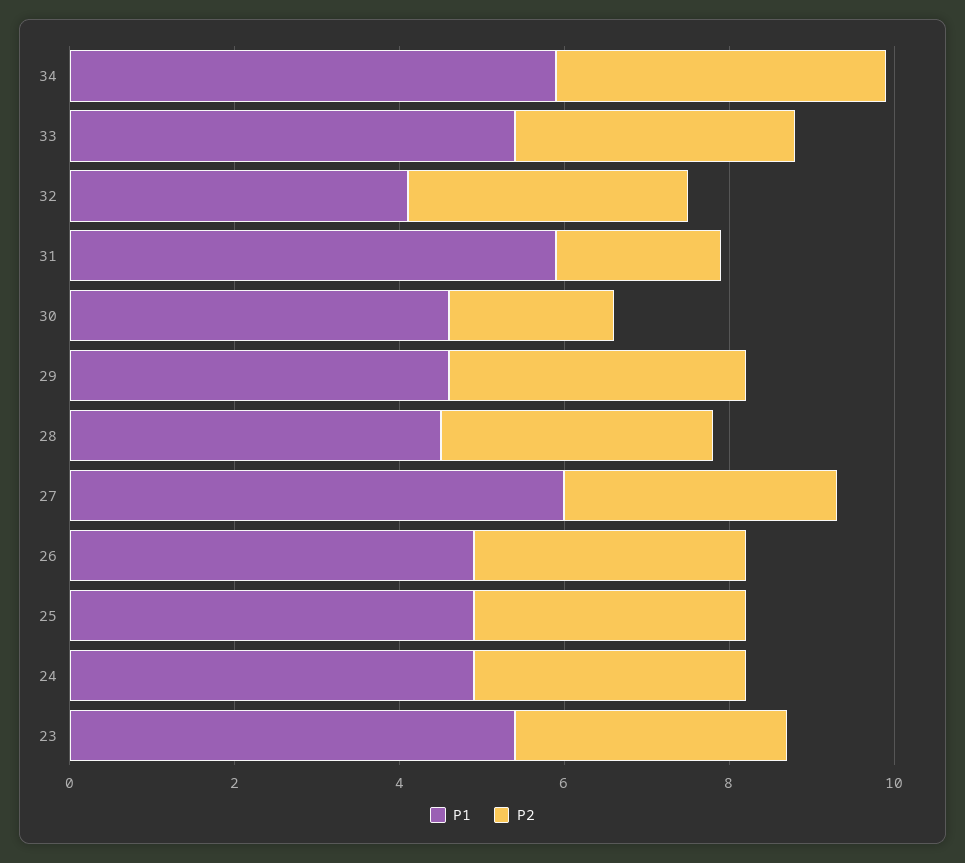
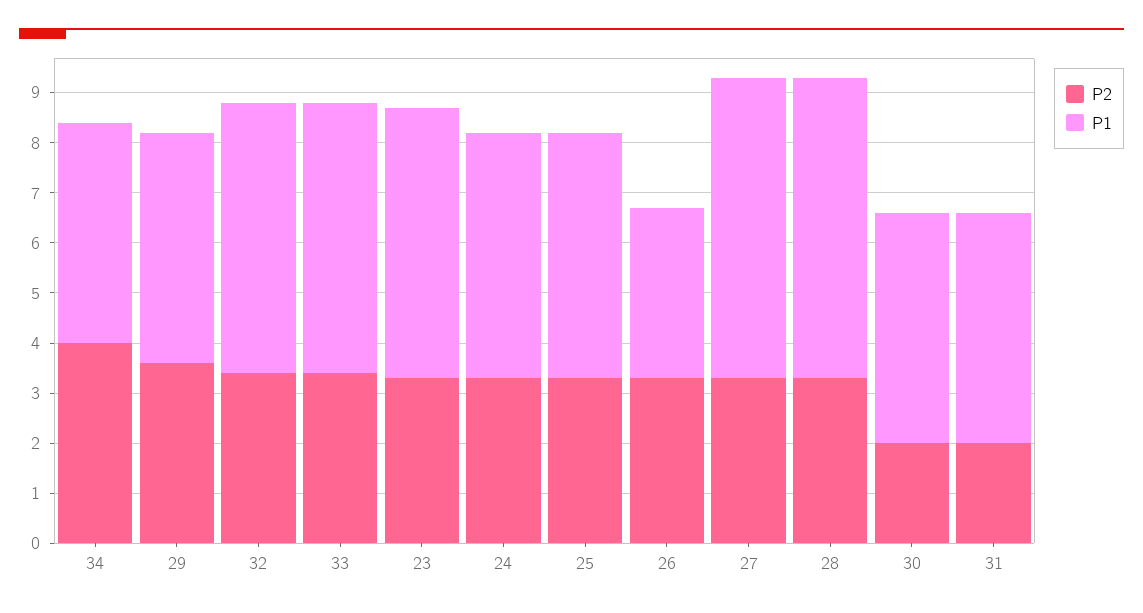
  {
    "P1": {
-     "34": 6,
+     "34": 4.5,
      "33": 5.5,
-     "32": 4,
+     "32": 5.5,
-     "31": 6,
+     "31": 4.5,
      "30": 4.5,
      "29": 4.5,
-     "28": 4.5,
+     "28": 6,
      "27": 6,
-     "26": 5,
+     "26": 3.5,
      "25": 5,
      "24": 5,
      "23": 5.5
    },
    "P2": {
      "34": 4,
      "33": 3.5,
      "32": 3.5,
      "31": 2,
      "30": 2,
      "29": 3.5,
      "28": 3.5,
      "27": 3.5,
      "26": 3.5,
      "25": 3.5,
      "24": 3.5,
      "23": 3.5
    }
  }

